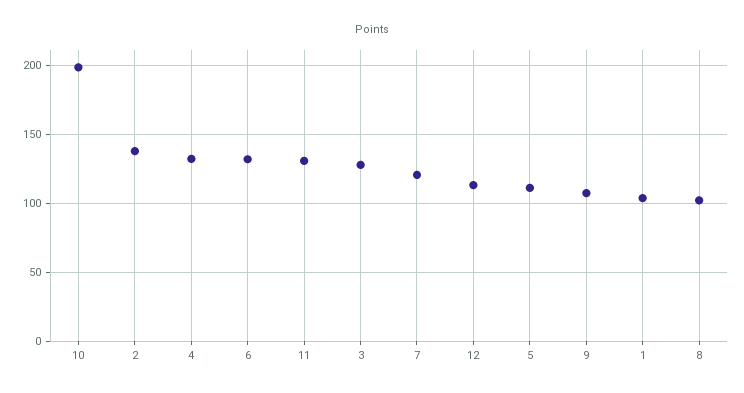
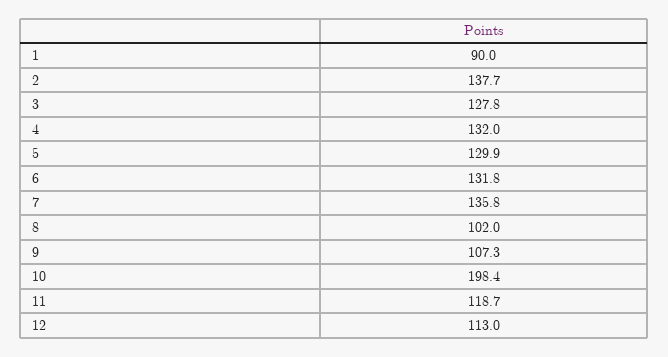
  {
    "10": 198.4,
    "2": 137.7,
    "4": 132,
    "6": 131.8,
-   "11": 130,
+   "11": 118.7,
    "3": 127.8,
-   "7": 120,
+   "7": 135.8,
    "12": 113,
-   "5": 110,
+   "5": 129.9,
    "9": 107.3,
-   "1": 105,
+   "1": 90,
    "8": 102
  }

